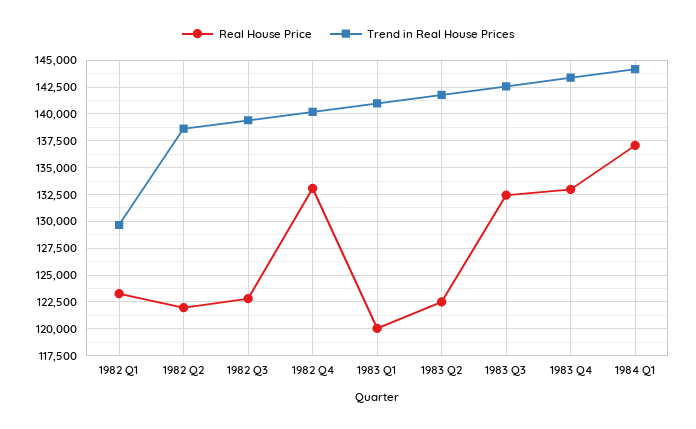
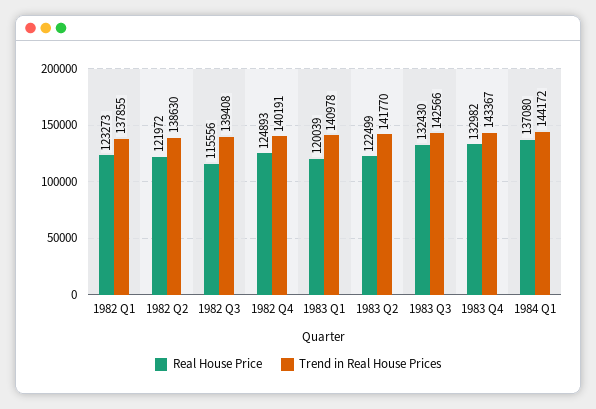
  {
    "Real House Price": {
      "1982 Q1": 123273,
      "1982 Q2": 121972,
-     "1982 Q3": 122500,
+     "1982 Q3": 115556,
-     "1982 Q4": 132500,
+     "1982 Q4": 124893,
      "1983 Q1": 120039,
      "1983 Q2": 122499,
      "1983 Q3": 132430,
      "1983 Q4": 132982,
      "1984 Q1": 137080
    },
    "Trend in Real House Prices": {
-     "1982 Q1": 130000,
+     "1982 Q1": 137855,
      "1982 Q2": 138630,
      "1982 Q3": 139408,
      "1982 Q4": 140191,
      "1983 Q1": 140978,
      "1983 Q2": 141770,
      "1983 Q3": 142566,
      "1983 Q4": 143367,
      "1984 Q1": 144172
    }
  }

